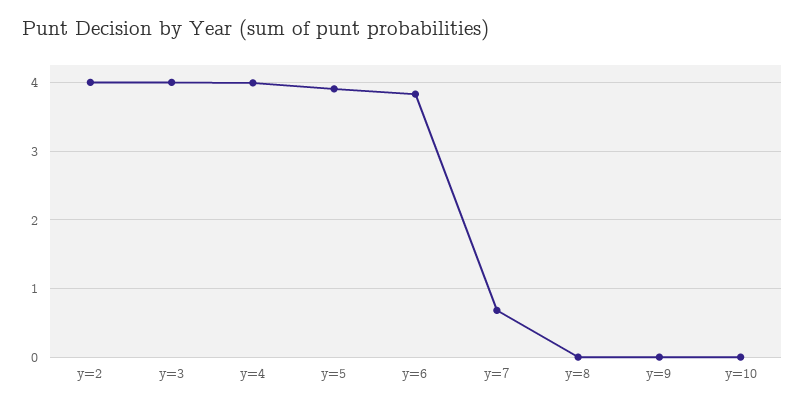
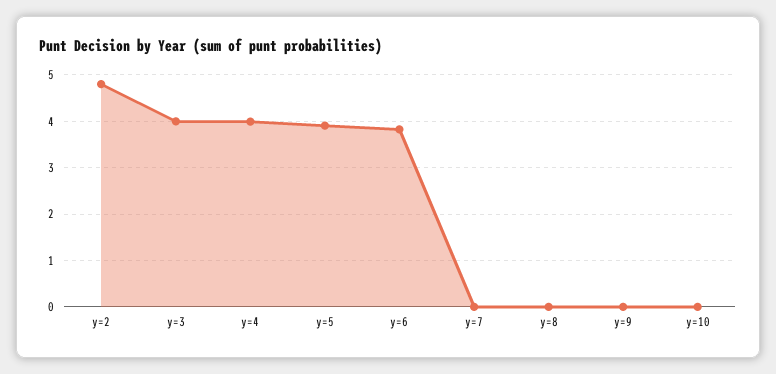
  {
-   "y=2": 4,
+   "y=2": 4.8,
    "y=3": 4,
    "y=4": 4,
    "y=5": 3.9,
    "y=6": 3.8,
-   "y=7": 0.7,
+   "y=7": 0,
    "y=8": 0,
    "y=9": 0,
    "y=10": 0
  }

